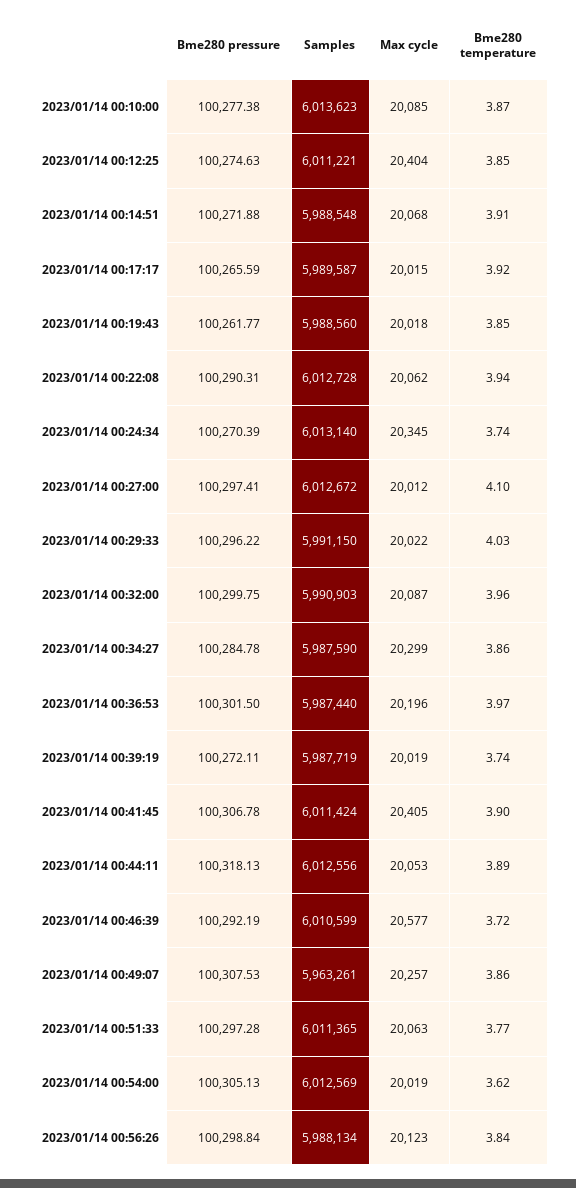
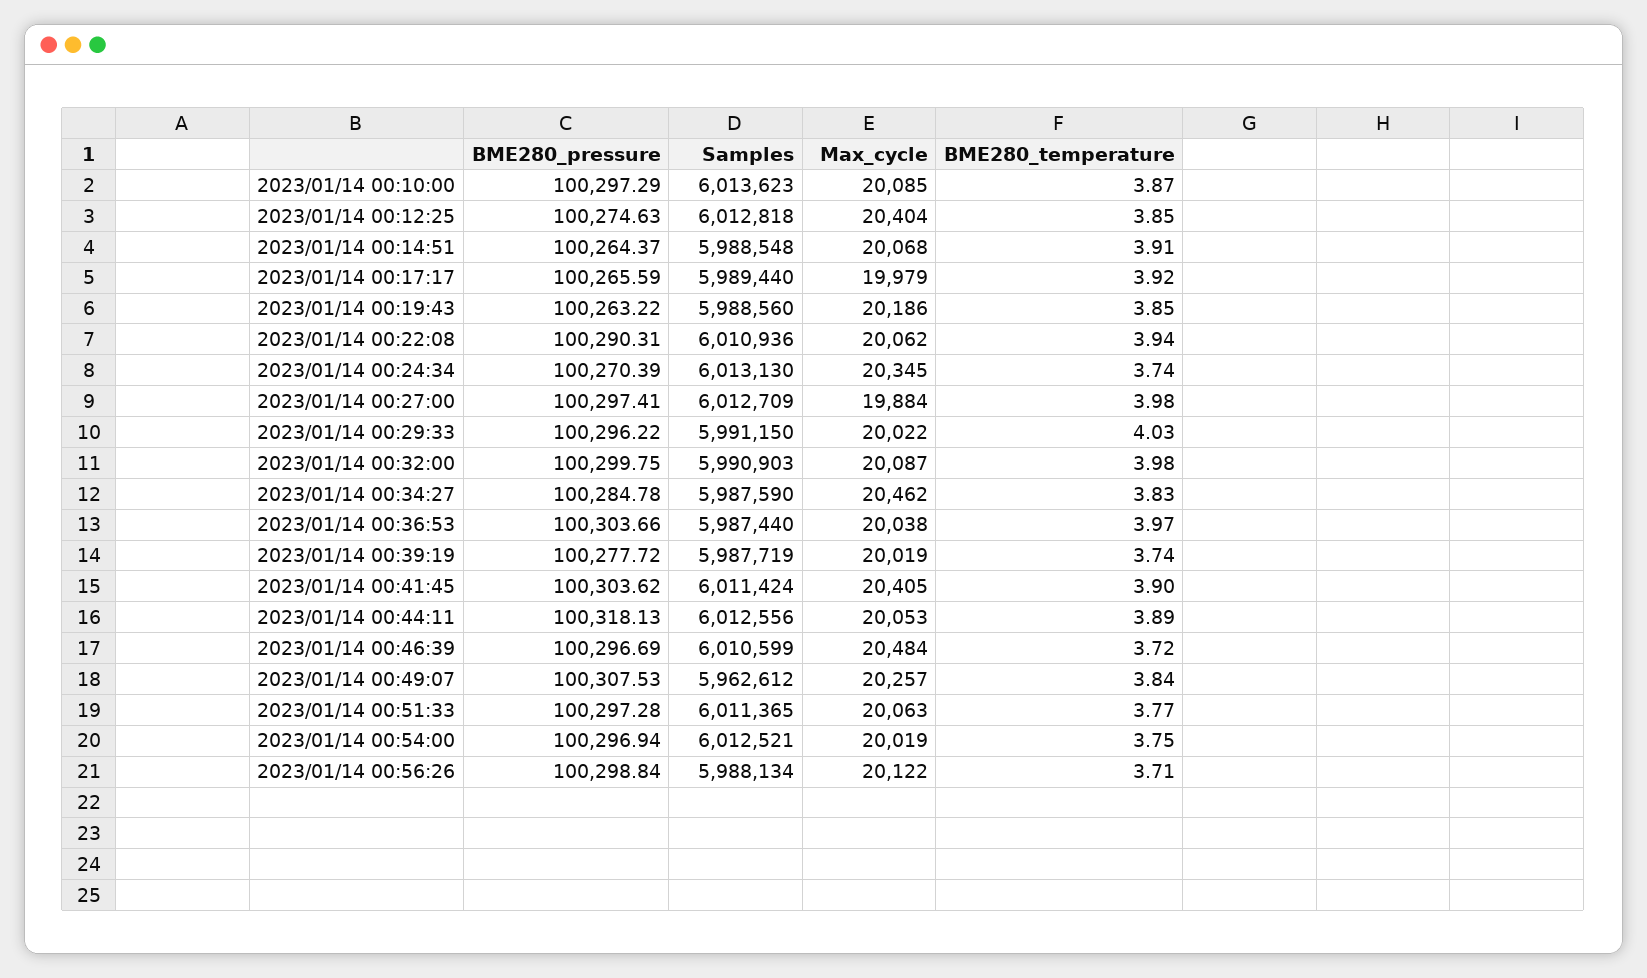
  {
    "Bme280 pressure": {
-     "2023/01/14 00:10:00": 100277.38,
+     "2023/01/14 00:10:00": 100297.29,
      "2023/01/14 00:12:25": 100274.63,
-     "2023/01/14 00:14:51": 100271.88,
+     "2023/01/14 00:14:51": 100264.37,
      "2023/01/14 00:17:17": 100265.59,
-     "2023/01/14 00:19:43": 100261.77,
+     "2023/01/14 00:19:43": 100263.22,
      "2023/01/14 00:22:08": 100290.31,
      "2023/01/14 00:24:34": 100270.39,
      "2023/01/14 00:27:00": 100297.41,
      "2023/01/14 00:29:33": 100296.22,
      "2023/01/14 00:32:00": 100299.75,
      "2023/01/14 00:34:27": 100284.78,
-     "2023/01/14 00:36:53": 100301.5,
+     "2023/01/14 00:36:53": 100303.66,
-     "2023/01/14 00:39:19": 100272.11,
+     "2023/01/14 00:39:19": 100277.72,
-     "2023/01/14 00:41:45": 100306.78,
+     "2023/01/14 00:41:45": 100303.62,
      "2023/01/14 00:44:11": 100318.13,
-     "2023/01/14 00:46:39": 100292.19,
+     "2023/01/14 00:46:39": 100296.69,
      "2023/01/14 00:49:07": 100307.53,
      "2023/01/14 00:51:33": 100297.28,
-     "2023/01/14 00:54:00": 100305.13,
+     "2023/01/14 00:54:00": 100296.94,
      "2023/01/14 00:56:26": 100298.84
    },
    "Samples": {
      "2023/01/14 00:10:00": 6013623,
-     "2023/01/14 00:12:25": 6011221,
+     "2023/01/14 00:12:25": 6012818,
      "2023/01/14 00:14:51": 5988548,
-     "2023/01/14 00:17:17": 5989587,
+     "2023/01/14 00:17:17": 5989440,
      "2023/01/14 00:19:43": 5988560,
-     "2023/01/14 00:22:08": 6012728,
+     "2023/01/14 00:22:08": 6010936,
-     "2023/01/14 00:24:34": 6013140,
+     "2023/01/14 00:24:34": 6013130,
-     "2023/01/14 00:27:00": 6012672,
+     "2023/01/14 00:27:00": 6012709,
      "2023/01/14 00:29:33": 5991150,
      "2023/01/14 00:32:00": 5990903,
      "2023/01/14 00:34:27": 5987590,
      "2023/01/14 00:36:53": 5987440,
      "2023/01/14 00:39:19": 5987719,
      "2023/01/14 00:41:45": 6011424,
      "2023/01/14 00:44:11": 6012556,
      "2023/01/14 00:46:39": 6010599,
-     "2023/01/14 00:49:07": 5963261,
+     "2023/01/14 00:49:07": 5962612,
      "2023/01/14 00:51:33": 6011365,
-     "2023/01/14 00:54:00": 6012569,
+     "2023/01/14 00:54:00": 6012521,
      "2023/01/14 00:56:26": 5988134
    },
    "Max cycle": {
      "2023/01/14 00:10:00": 20085,
      "2023/01/14 00:12:25": 20404,
      "2023/01/14 00:14:51": 20068,
-     "2023/01/14 00:17:17": 20015,
+     "2023/01/14 00:17:17": 19979,
-     "2023/01/14 00:19:43": 20018,
+     "2023/01/14 00:19:43": 20186,
      "2023/01/14 00:22:08": 20062,
      "2023/01/14 00:24:34": 20345,
-     "2023/01/14 00:27:00": 20012,
+     "2023/01/14 00:27:00": 19884,
      "2023/01/14 00:29:33": 20022,
      "2023/01/14 00:32:00": 20087,
-     "2023/01/14 00:34:27": 20299,
+     "2023/01/14 00:34:27": 20462,
-     "2023/01/14 00:36:53": 20196,
+     "2023/01/14 00:36:53": 20038,
      "2023/01/14 00:39:19": 20019,
      "2023/01/14 00:41:45": 20405,
      "2023/01/14 00:44:11": 20053,
-     "2023/01/14 00:46:39": 20577,
+     "2023/01/14 00:46:39": 20484,
      "2023/01/14 00:49:07": 20257,
      "2023/01/14 00:51:33": 20063,
      "2023/01/14 00:54:00": 20019,
-     "2023/01/14 00:56:26": 20123
+     "2023/01/14 00:56:26": 20122
    },
    "Bme280 temperature": {
      "2023/01/14 00:10:00": 3.87,
      "2023/01/14 00:12:25": 3.85,
      "2023/01/14 00:14:51": 3.91,
      "2023/01/14 00:17:17": 3.92,
      "2023/01/14 00:19:43": 3.85,
      "2023/01/14 00:22:08": 3.94,
      "2023/01/14 00:24:34": 3.74,
-     "2023/01/14 00:27:00": 4.1,
+     "2023/01/14 00:27:00": 3.98,
      "2023/01/14 00:29:33": 4.03,
-     "2023/01/14 00:32:00": 3.96,
+     "2023/01/14 00:32:00": 3.98,
-     "2023/01/14 00:34:27": 3.86,
+     "2023/01/14 00:34:27": 3.83,
      "2023/01/14 00:36:53": 3.97,
      "2023/01/14 00:39:19": 3.74,
      "2023/01/14 00:41:45": 3.9,
      "2023/01/14 00:44:11": 3.89,
      "2023/01/14 00:46:39": 3.72,
-     "2023/01/14 00:49:07": 3.86,
+     "2023/01/14 00:49:07": 3.84,
      "2023/01/14 00:51:33": 3.77,
-     "2023/01/14 00:54:00": 3.62,
+     "2023/01/14 00:54:00": 3.75,
-     "2023/01/14 00:56:26": 3.84
+     "2023/01/14 00:56:26": 3.71
    }
  }

